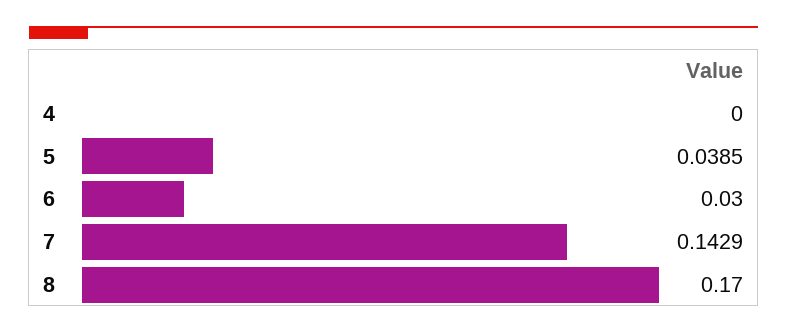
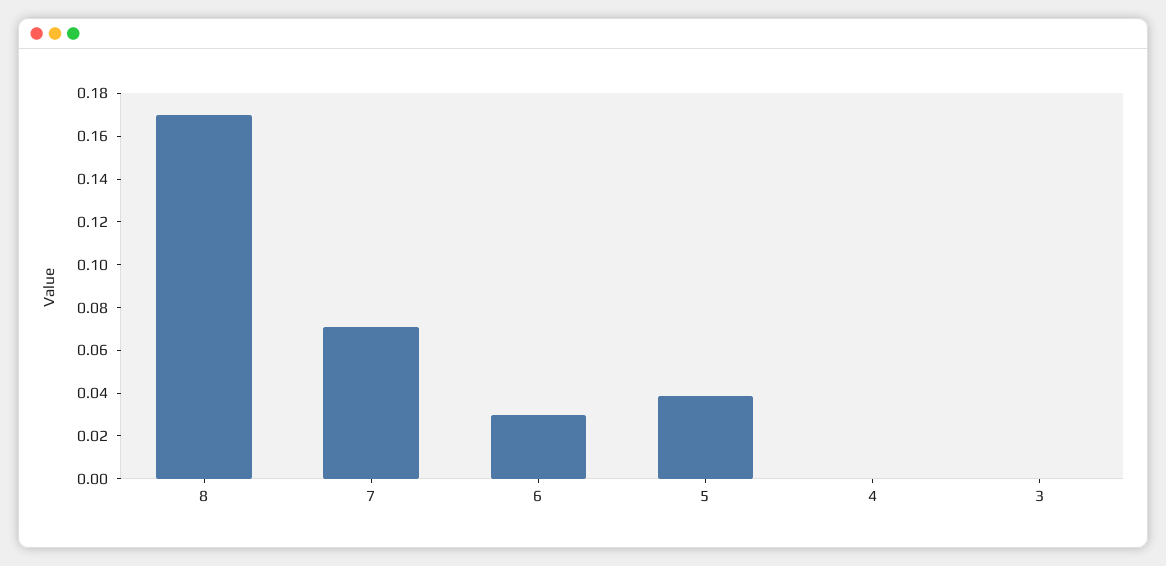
  {
    "4": 0,
    "5": 0.0385,
    "6": 0.03,
-   "7": 0.1429,
+   "7": 0.07,
-   "8": 0.17
+   "8": 0.17,
+   "3": 0
  }

